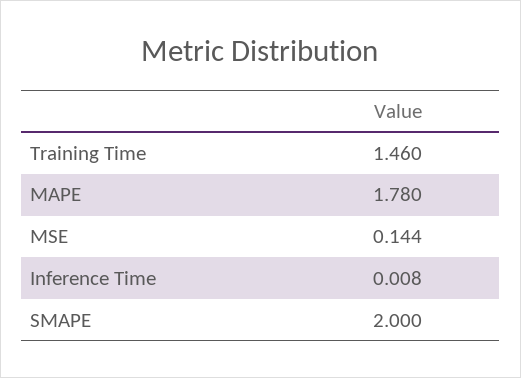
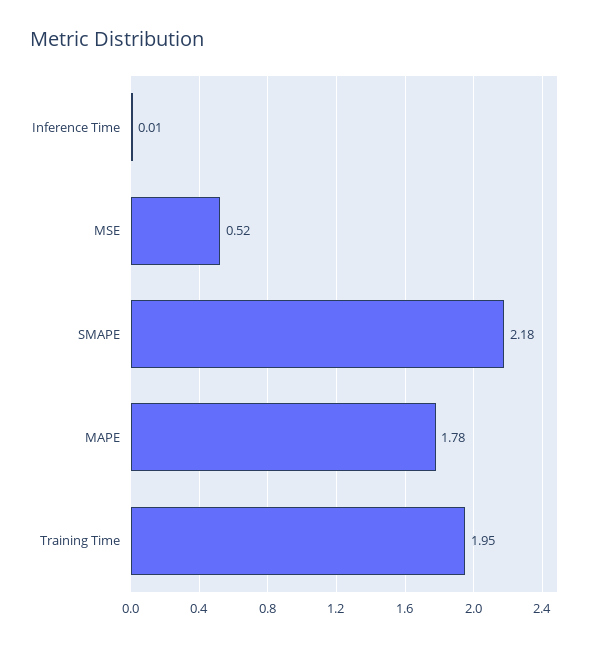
  {
-   "Training Time": 1.46,
+   "Training Time": 1.95,
    "MAPE": 1.78,
-   "MSE": 0.144,
+   "MSE": 0.52,
    "Inference Time": 0.008,
-   "SMAPE": 2
+   "SMAPE": 2.18
  }

